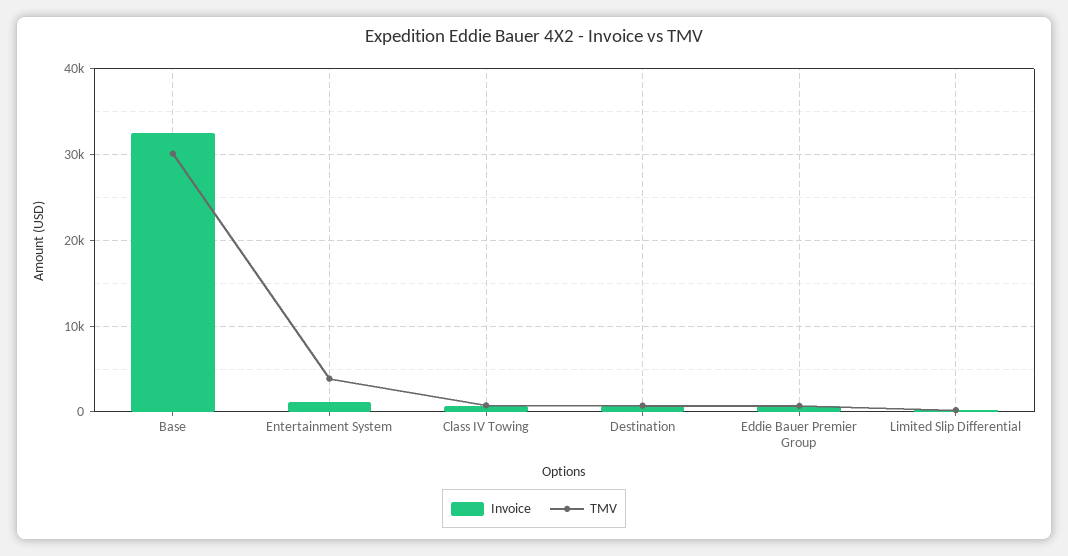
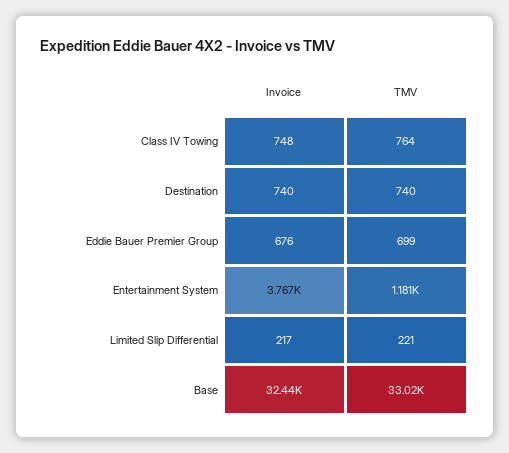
  {
    "Invoice": {
      "Base": 32440,
-     "Entertainment System": 1000,
+     "Entertainment System": 3767,
      "Class IV Towing": 748,
      "Destination": 740,
      "Eddie Bauer Premier Group": 676,
      "Limited Slip Differential": 217
    },
    "TMV": {
-     "Base": 30000,
+     "Base": 33020,
-     "Entertainment System": 4000,
+     "Entertainment System": 1181,
      "Class IV Towing": 764,
      "Destination": 740,
      "Eddie Bauer Premier Group": 699,
      "Limited Slip Differential": 221
    }
  }

